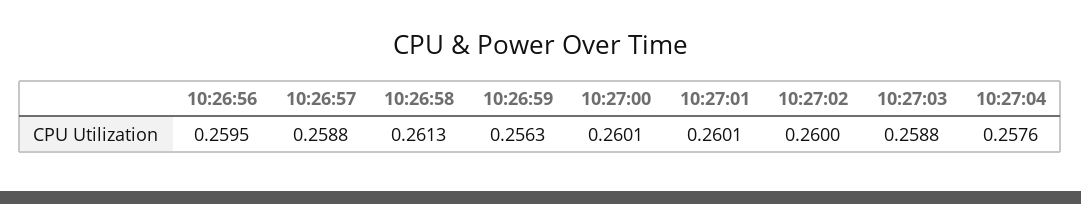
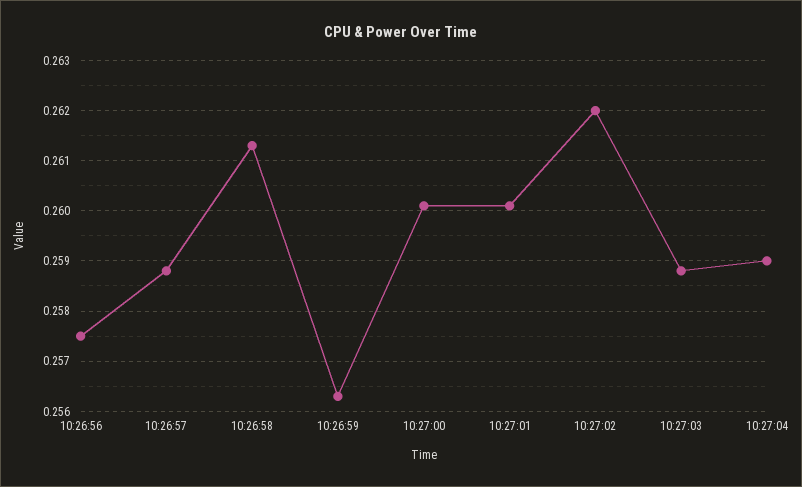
  {
-   "10:26:56": 0.2595,
+   "10:26:56": 0.2575,
    "10:26:57": 0.2588,
    "10:26:58": 0.2613,
    "10:26:59": 0.2563,
    "10:27:00": 0.2601,
    "10:27:01": 0.2601,
-   "10:27:02": 0.26,
+   "10:27:02": 0.262,
    "10:27:03": 0.2588,
-   "10:27:04": 0.2576
+   "10:27:04": 0.259
  }

